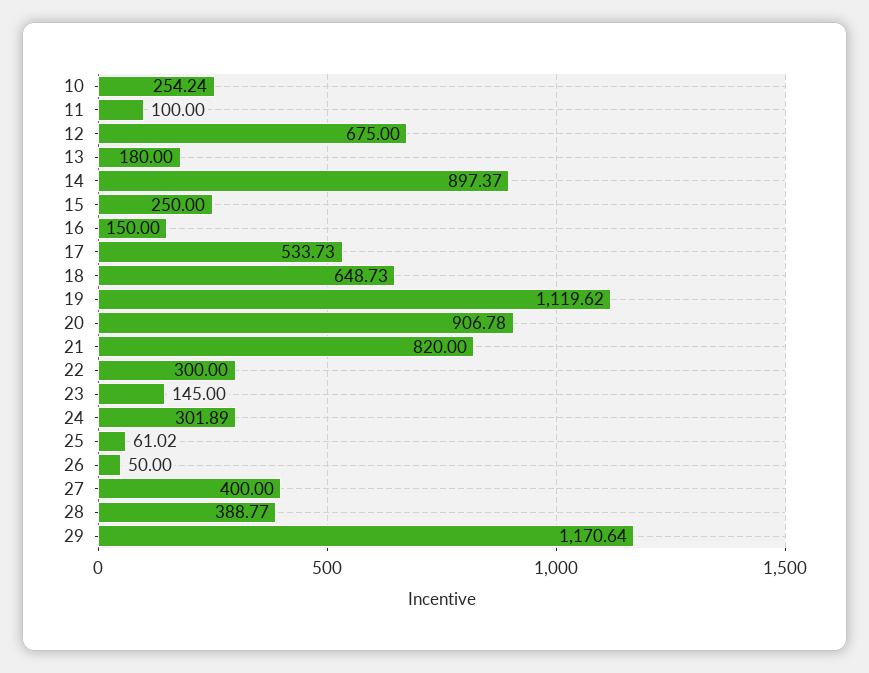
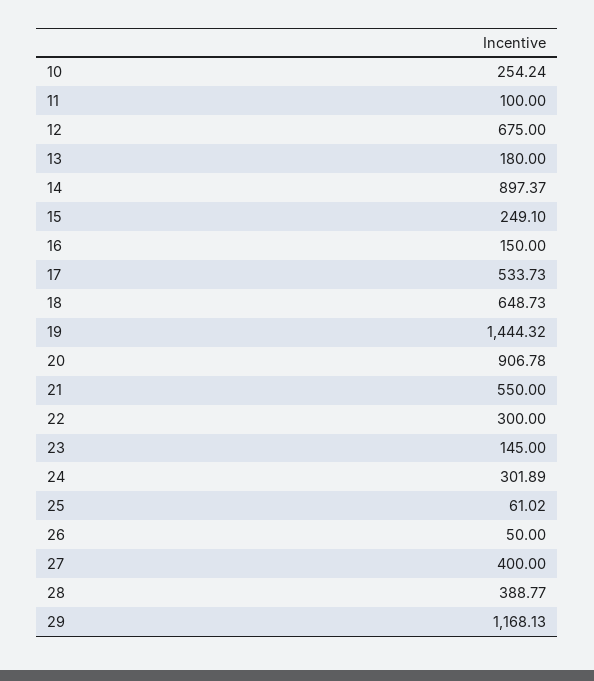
  {
    "10": 254.24,
    "11": 100,
    "12": 675,
    "13": 180,
    "14": 897.37,
-   "15": 250,
+   "15": 249.1,
    "16": 150,
    "17": 533.73,
    "18": 648.73,
-   "19": 1119.62,
+   "19": 1444.32,
    "20": 906.78,
-   "21": 820,
+   "21": 550,
    "22": 300,
    "23": 145,
    "24": 301.89,
    "25": 61.02,
    "26": 50,
    "27": 400,
    "28": 388.77,
-   "29": 1170.64
+   "29": 1168.13
  }

